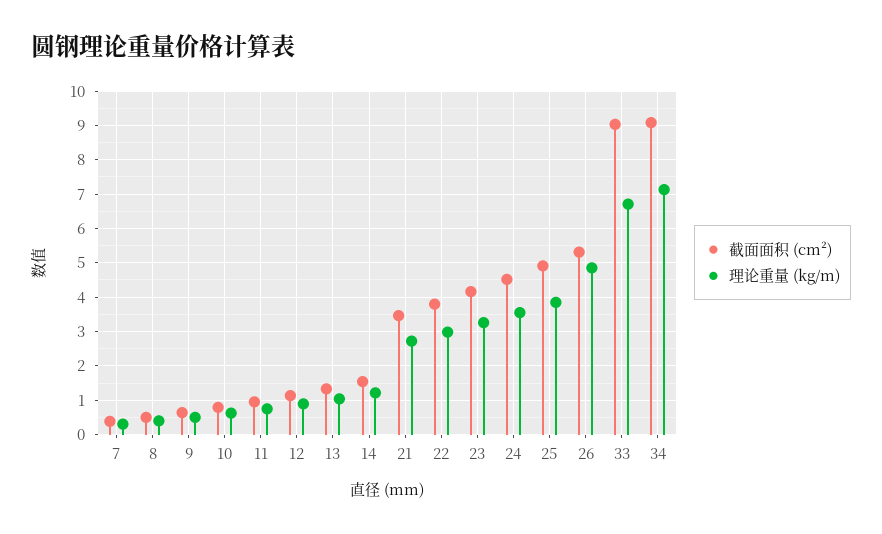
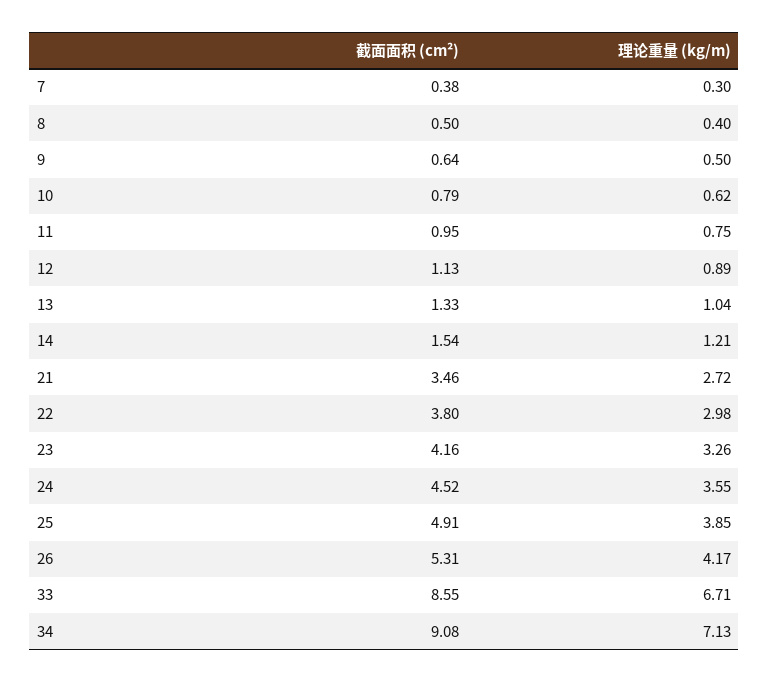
  {
    "截面面积 (cm²)": {
      "7": 0.38,
      "8": 0.5,
      "9": 0.64,
      "10": 0.79,
      "11": 0.95,
      "12": 1.13,
      "13": 1.33,
      "14": 1.54,
      "21": 3.46,
      "22": 3.8,
      "23": 4.16,
      "24": 4.52,
      "25": 4.91,
      "26": 5.31,
-     "33": 9,
+     "33": 8.55,
      "34": 9.08
    },
    "理论重量 (kg/m)": {
      "7": 0.3,
      "8": 0.4,
      "9": 0.5,
      "10": 0.62,
      "11": 0.75,
      "12": 0.89,
      "13": 1.04,
      "14": 1.21,
      "21": 2.72,
      "22": 2.98,
      "23": 3.26,
      "24": 3.55,
      "25": 3.85,
-     "26": 4.8,
+     "26": 4.17,
      "33": 6.71,
      "34": 7.13
    }
  }

